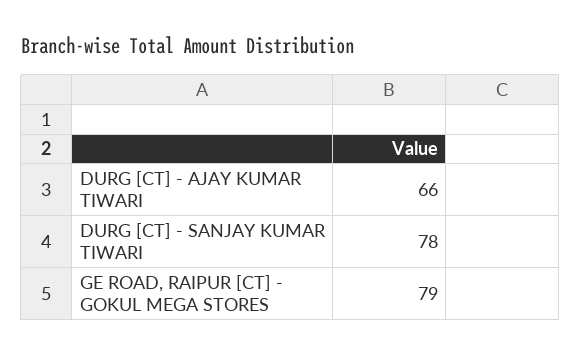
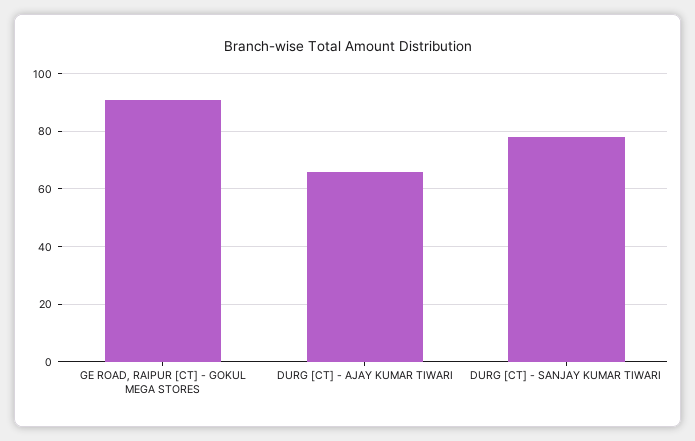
  {
    "DURG [CT] - AJAY KUMAR TIWARI": 66,
    "DURG [CT] - SANJAY KUMAR TIWARI": 78,
-   "GE ROAD, RAIPUR [CT] - GOKUL MEGA STORES": 79
+   "GE ROAD, RAIPUR [CT] - GOKUL MEGA STORES": 90
  }

